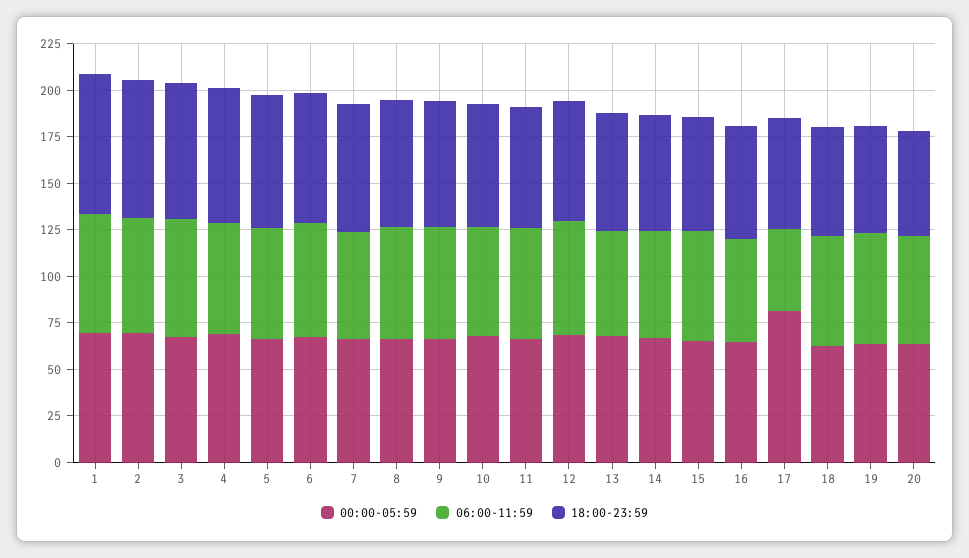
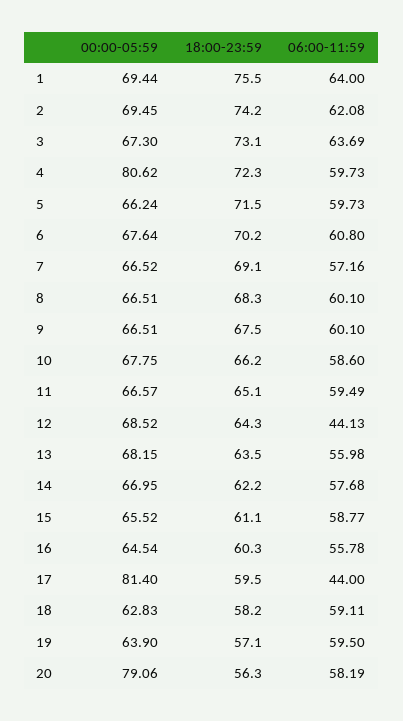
  {
    "00:00-05:59": {
      "1": 69.44,
      "2": 69.45,
      "3": 67.3,
-     "4": 70,
+     "4": 80.62,
      "5": 66.24,
      "6": 67.64,
      "7": 66.52,
      "8": 66.51,
      "9": 66.51,
      "10": 67.75,
      "11": 66.57,
      "12": 68.52,
      "13": 68.15,
      "14": 66.95,
      "15": 65.52,
      "16": 64.54,
      "17": 81.4,
      "18": 62.83,
      "19": 63.9,
-     "20": 65
+     "20": 79.06
    },
    "06:00-11:59": {
      "1": 64,
      "2": 62.08,
      "3": 63.69,
      "4": 59.73,
      "5": 59.73,
      "6": 60.8,
      "7": 57.16,
      "8": 60.1,
      "9": 60.1,
      "10": 58.6,
      "11": 59.49,
-     "12": 60,
+     "12": 44.13,
      "13": 55.98,
      "14": 57.68,
      "15": 58.77,
      "16": 55.78,
      "17": 44,
      "18": 59.11,
      "19": 59.5,
      "20": 58.19
    },
    "18:00-23:59": {
      "1": 75.5,
      "2": 74.2,
      "3": 73.1,
      "4": 72.3,
      "5": 71.5,
      "6": 70.2,
      "7": 69.1,
      "8": 68.3,
      "9": 67.5,
      "10": 66.2,
      "11": 65.1,
      "12": 64.3,
      "13": 63.5,
      "14": 62.2,
      "15": 61.1,
      "16": 60.3,
      "17": 59.5,
      "18": 58.2,
      "19": 57.1,
      "20": 56.3
    }
  }

